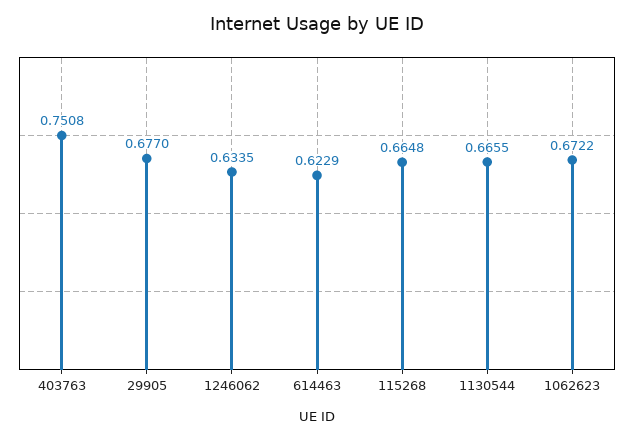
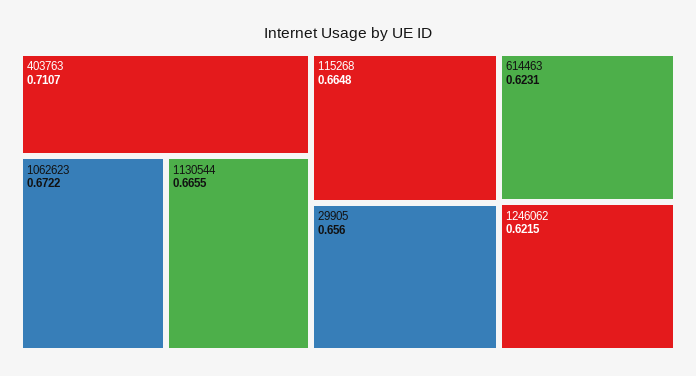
  {
-   "403763": 0.7508,
+   "403763": 0.7107,
-   "29905": 0.677,
+   "29905": 0.656,
-   "1246062": 0.6335,
+   "1246062": 0.6215,
-   "614463": 0.6229,
+   "614463": 0.6231,
    "115268": 0.6648,
    "1130544": 0.6655,
    "1062623": 0.6722
  }

